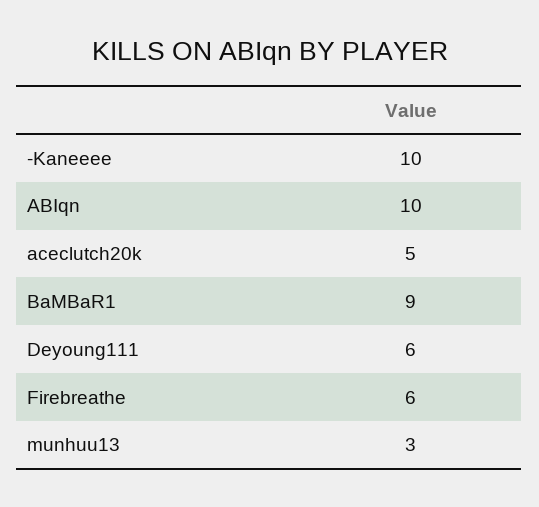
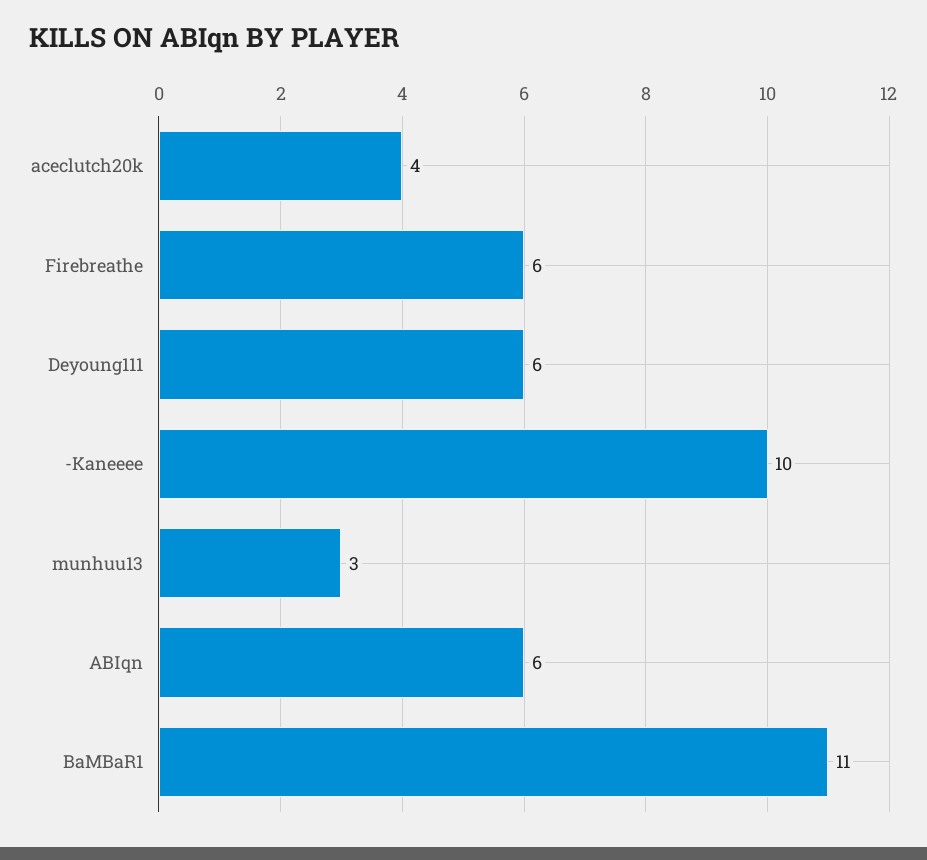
  {
    "-Kaneeee": 10,
-   "ABIqn": 10,
+   "ABIqn": 6,
-   "aceclutch20k": 5,
+   "aceclutch20k": 4,
-   "BaMBaR1": 9,
+   "BaMBaR1": 11,
    "Deyoung111": 6,
    "Firebreathe": 6,
    "munhuu13": 3
  }

